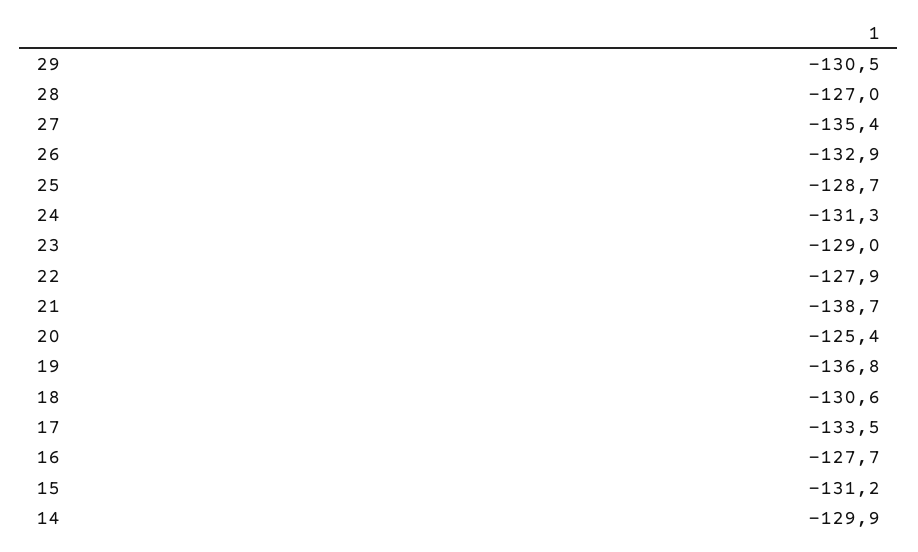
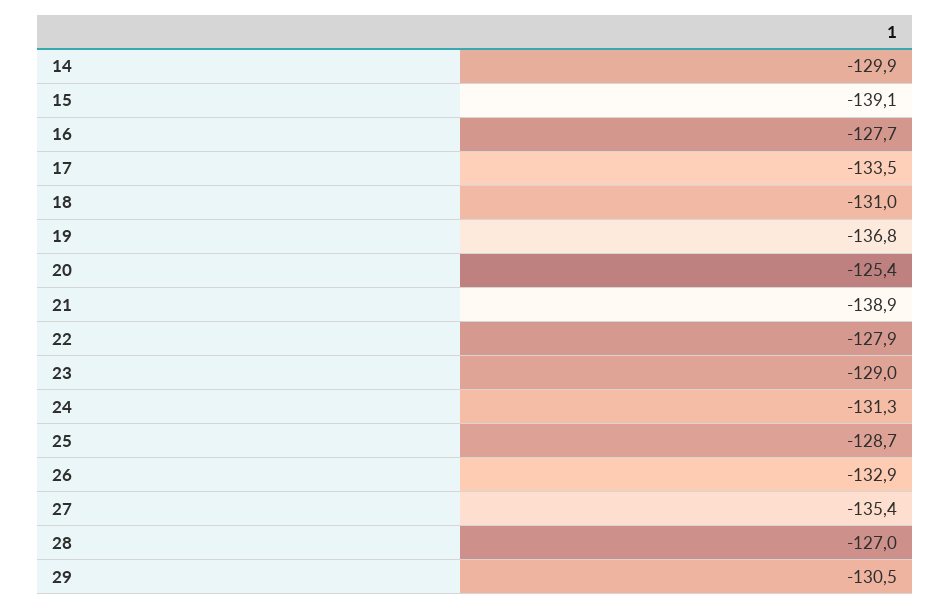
  {
    "29": -130.5,
    "28": -127,
    "27": -135.4,
    "26": -132.9,
    "25": -128.7,
    "24": -131.3,
    "23": -129,
    "22": -127.9,
-   "21": -138.7,
+   "21": -138.9,
    "20": -125.4,
    "19": -136.8,
-   "18": -130.6,
+   "18": -131,
    "17": -133.5,
    "16": -127.7,
-   "15": -131.2,
+   "15": -139.1,
    "14": -129.9
  }

